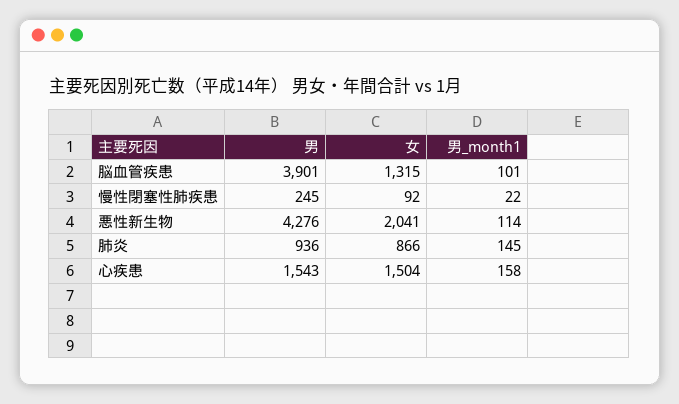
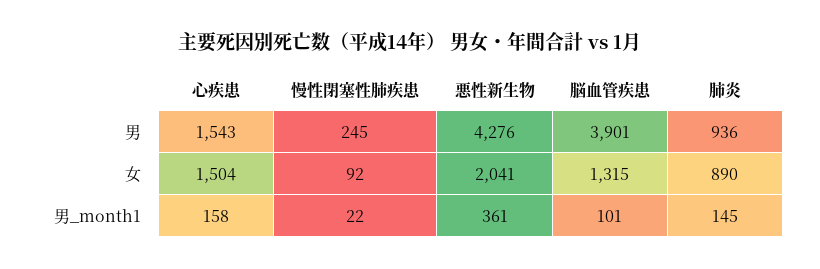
  {
    "男": {
      "脳血管疾患": 3901,
      "慢性閉塞性肺疾患": 245,
      "悪性新生物": 4276,
      "肺炎": 936,
      "心疾患": 1543
    },
    "女": {
      "脳血管疾患": 1315,
      "慢性閉塞性肺疾患": 92,
      "悪性新生物": 2041,
-     "肺炎": 866,
+     "肺炎": 890,
      "心疾患": 1504
    },
    "男_month1": {
      "脳血管疾患": 101,
      "慢性閉塞性肺疾患": 22,
-     "悪性新生物": 114,
+     "悪性新生物": 361,
      "肺炎": 145,
      "心疾患": 158
    }
  }

